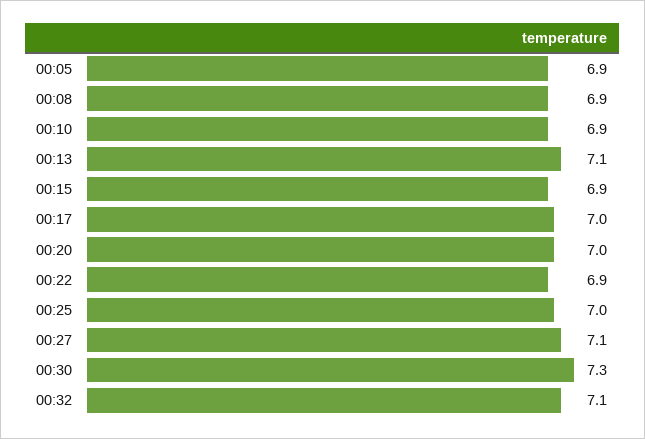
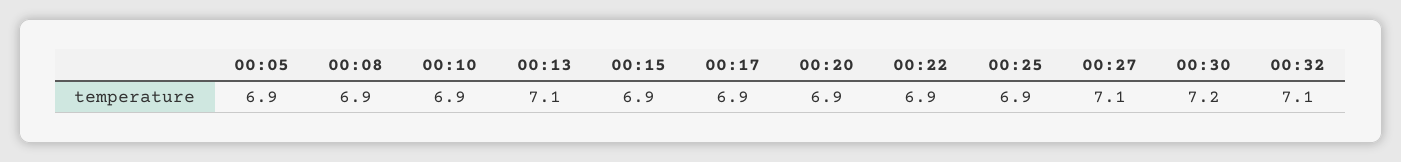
  {
    "00:05": 6.9,
    "00:08": 6.9,
    "00:10": 6.9,
    "00:13": 7.1,
    "00:15": 6.9,
-   "00:17": 7,
+   "00:17": 6.9,
-   "00:20": 7,
+   "00:20": 6.9,
    "00:22": 6.9,
-   "00:25": 7,
+   "00:25": 6.9,
    "00:27": 7.1,
-   "00:30": 7.3,
+   "00:30": 7.2,
    "00:32": 7.1
  }

